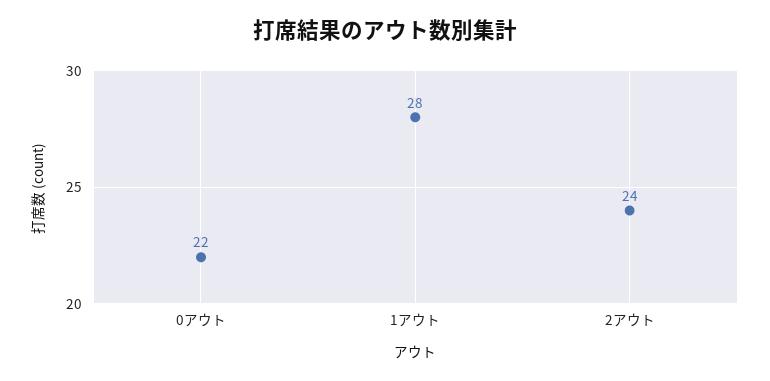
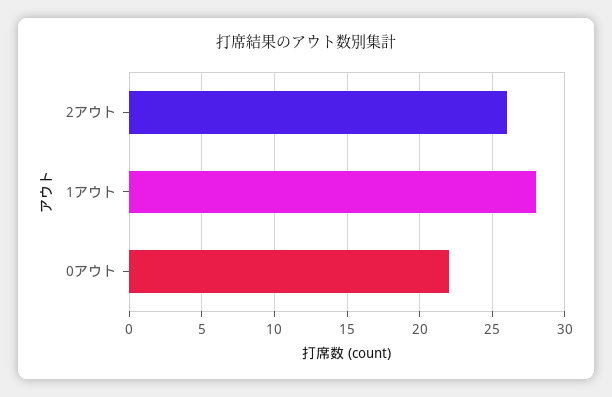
  {
    "0アウト": 22,
    "1アウト": 28,
-   "2アウト": 24
+   "2アウト": 26
  }

